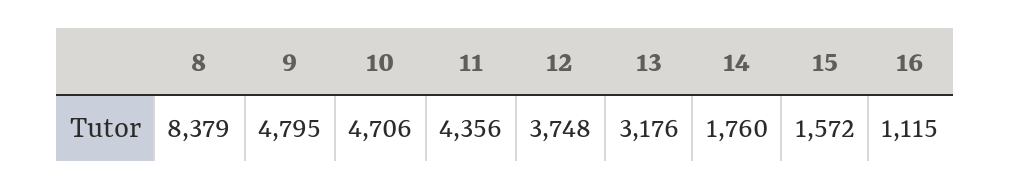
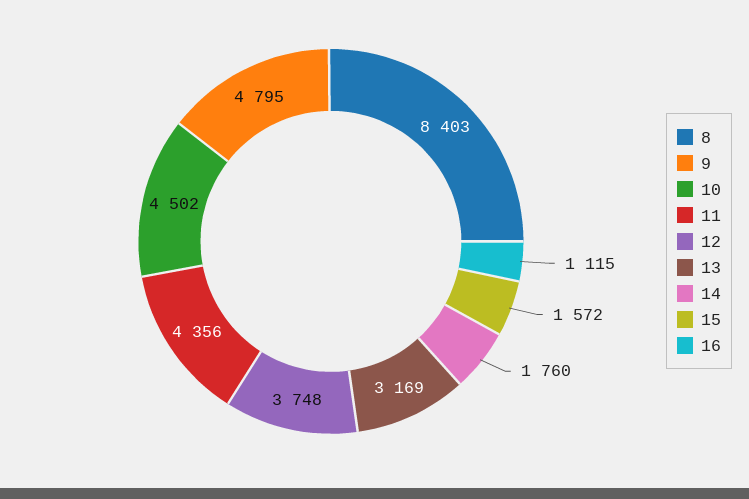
  {
-   "8": 8379,
+   "8": 8403,
    "9": 4795,
-   "10": 4706,
+   "10": 4502,
    "11": 4356,
    "12": 3748,
-   "13": 3176,
+   "13": 3169,
    "14": 1760,
    "15": 1572,
    "16": 1115
  }

